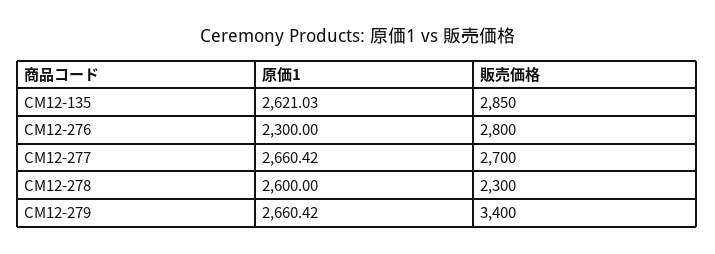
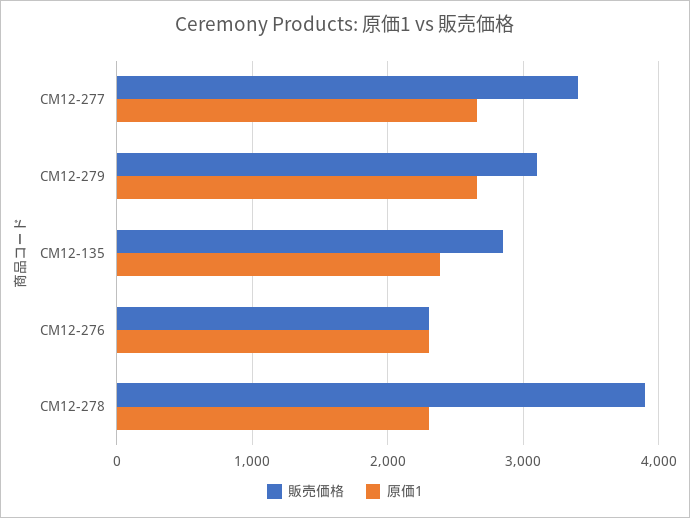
  {
    "原価1": {
-     "CM12-135": 2621.03,
+     "CM12-135": 2400,
      "CM12-276": 2300,
      "CM12-277": 2660.42,
-     "CM12-278": 2600,
+     "CM12-278": 2300,
      "CM12-279": 2660.42
    },
    "販売価格": {
      "CM12-135": 2850,
-     "CM12-276": 2800,
+     "CM12-276": 2300,
-     "CM12-277": 2700,
+     "CM12-277": 3400,
-     "CM12-278": 2300,
+     "CM12-278": 3900,
-     "CM12-279": 3400
+     "CM12-279": 3100
    }
  }

